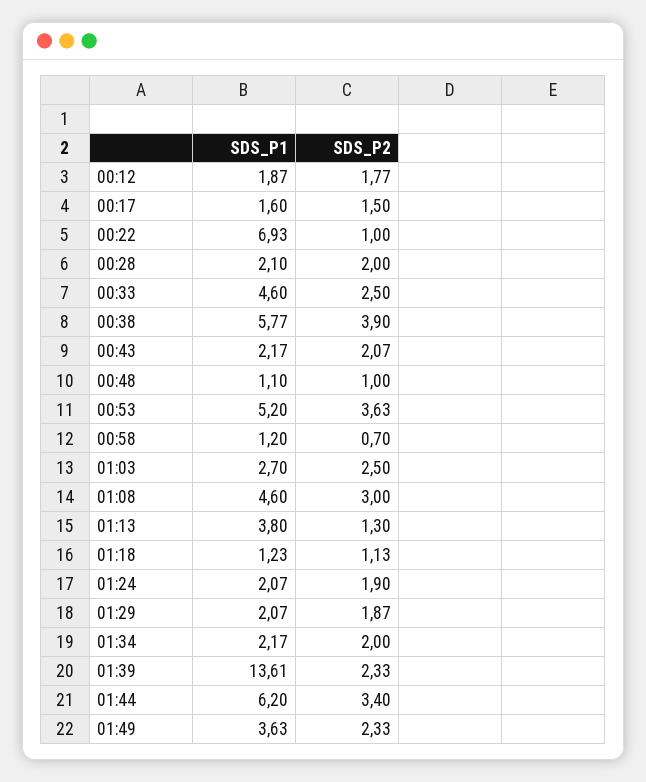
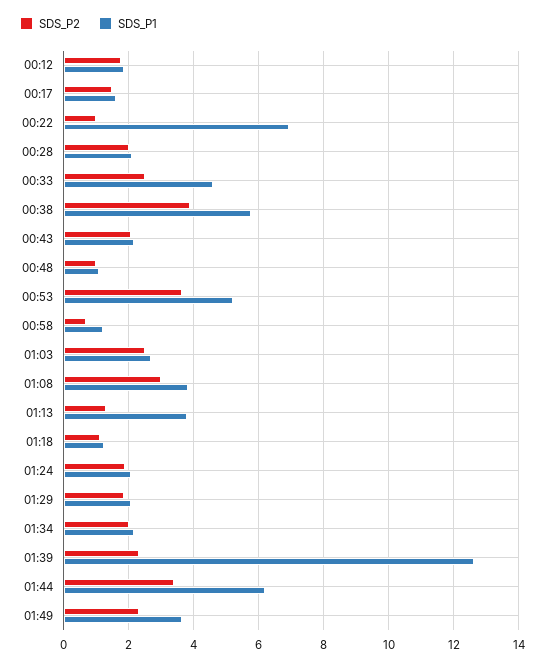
  {
    "SDS_P1": {
      "00:12": 1.87,
      "00:17": 1.6,
      "00:22": 6.93,
      "00:28": 2.1,
      "00:33": 4.6,
      "00:38": 5.77,
      "00:43": 2.17,
      "00:48": 1.1,
      "00:53": 5.2,
      "00:58": 1.2,
      "01:03": 2.7,
-     "01:08": 4.6,
+     "01:08": 3.8,
      "01:13": 3.8,
      "01:18": 1.23,
      "01:24": 2.07,
      "01:29": 2.07,
      "01:34": 2.17,
-     "01:39": 13.61,
+     "01:39": 12.6,
      "01:44": 6.2,
      "01:49": 3.63
    },
    "SDS_P2": {
      "00:12": 1.77,
      "00:17": 1.5,
      "00:22": 1,
      "00:28": 2,
      "00:33": 2.5,
      "00:38": 3.9,
      "00:43": 2.07,
      "00:48": 1,
      "00:53": 3.63,
      "00:58": 0.7,
      "01:03": 2.5,
      "01:08": 3,
      "01:13": 1.3,
      "01:18": 1.13,
      "01:24": 1.9,
      "01:29": 1.87,
      "01:34": 2,
      "01:39": 2.33,
      "01:44": 3.4,
      "01:49": 2.33
    }
  }

